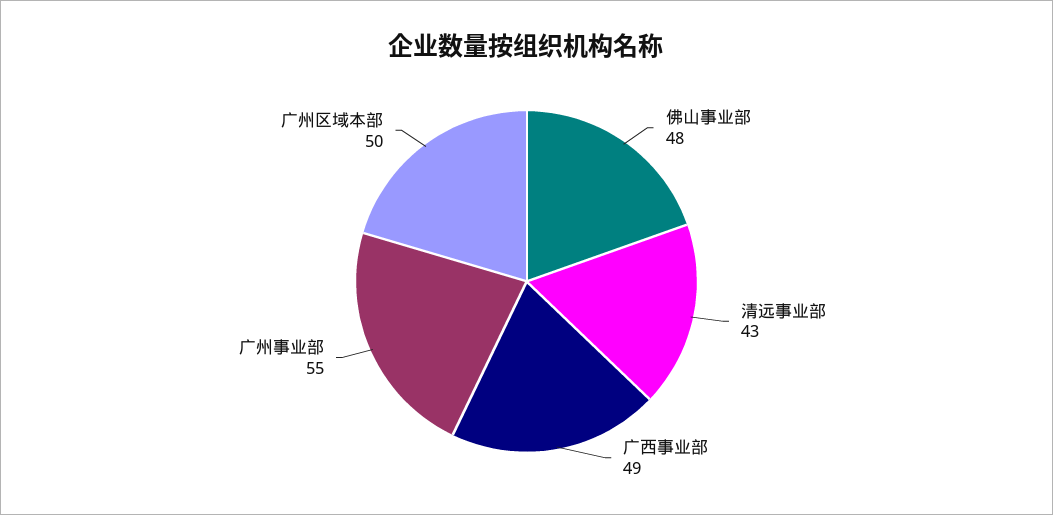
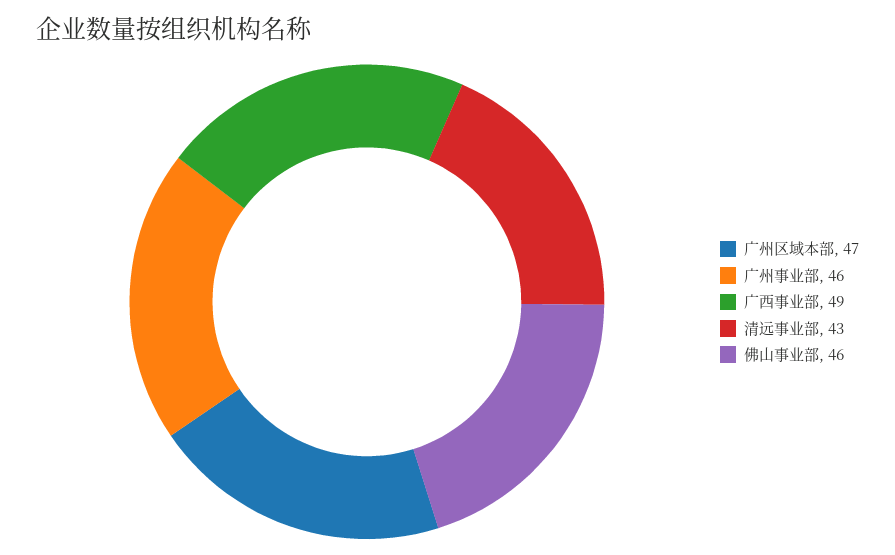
  {
-   "佛山事业部": 48,
+   "佛山事业部": 46,
    "清远事业部": 43,
    "广西事业部": 49,
-   "广州事业部": 55,
+   "广州事业部": 46,
-   "广州区域本部": 50
+   "广州区域本部": 47
  }

